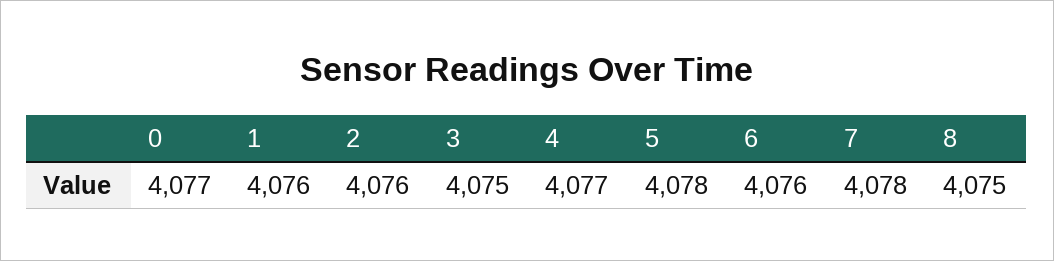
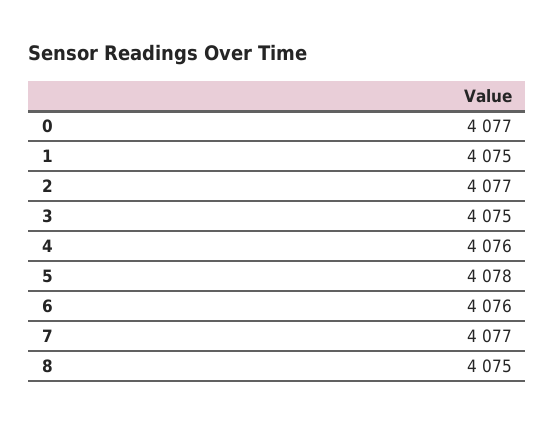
  {
    "0": 4077,
-   "1": 4076,
+   "1": 4075,
-   "2": 4076,
+   "2": 4077,
    "3": 4075,
-   "4": 4077,
+   "4": 4076,
    "5": 4078,
    "6": 4076,
-   "7": 4078,
+   "7": 4077,
    "8": 4075
  }

